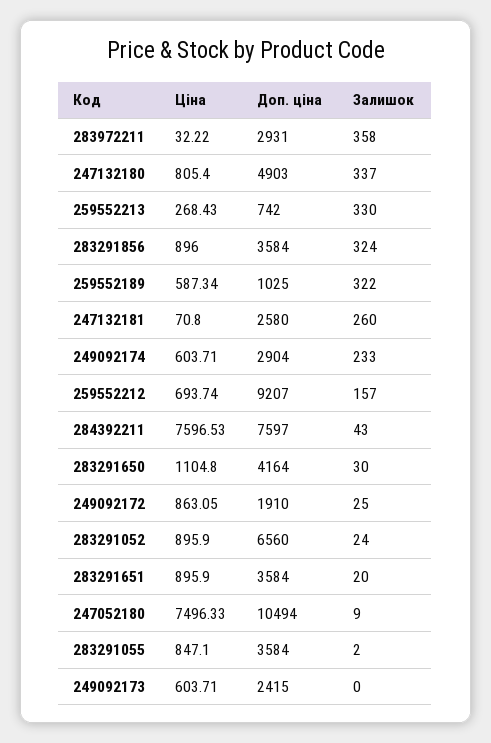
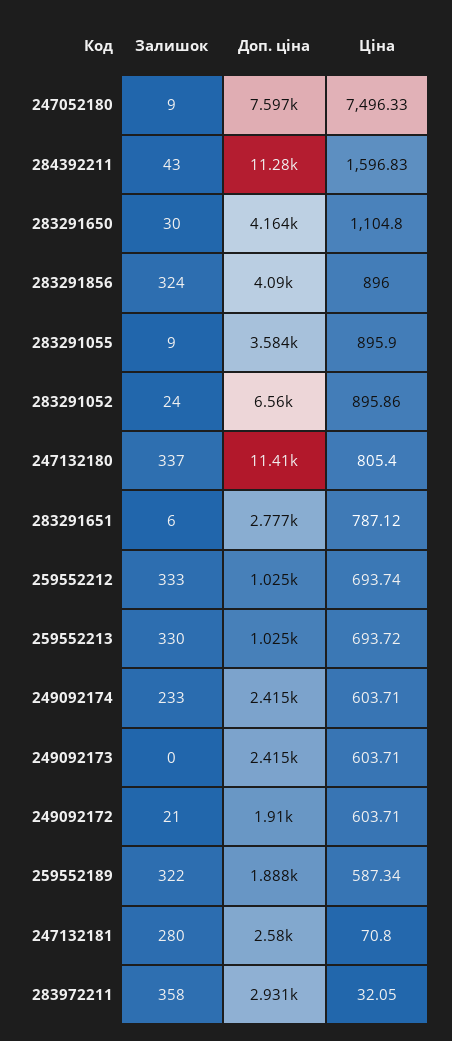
  {
    "Ціна": {
-     "283972211": 32.22,
+     "283972211": 32.05,
      "247132180": 805.4,
-     "259552213": 268.43,
+     "259552213": 693.72,
      "283291856": 896,
      "259552189": 587.34,
      "247132181": 70.8,
      "249092174": 603.71,
      "259552212": 693.74,
-     "284392211": 7596.53,
+     "284392211": 1596.83,
      "283291650": 1104.8,
-     "249092172": 863.05,
+     "249092172": 603.71,
-     "283291052": 895.9,
+     "283291052": 895.86,
-     "283291651": 895.9,
+     "283291651": 787.12,
      "247052180": 7496.33,
-     "283291055": 847.1,
+     "283291055": 895.9,
      "249092173": 603.71
    },
    "Доп. ціна": {
      "283972211": 2931,
-     "247132180": 4903,
+     "247132180": 11410,
-     "259552213": 742,
+     "259552213": 1025,
-     "283291856": 3584,
+     "283291856": 4090,
-     "259552189": 1025,
+     "259552189": 1888,
      "247132181": 2580,
-     "249092174": 2904,
+     "249092174": 2415,
-     "259552212": 9207,
+     "259552212": 1025,
-     "284392211": 7597,
+     "284392211": 11280,
      "283291650": 4164,
      "249092172": 1910,
      "283291052": 6560,
-     "283291651": 3584,
+     "283291651": 2777,
-     "247052180": 10494,
+     "247052180": 7597,
      "283291055": 3584,
      "249092173": 2415
    },
    "Залишок": {
      "283972211": 358,
      "247132180": 337,
      "259552213": 330,
      "283291856": 324,
      "259552189": 322,
-     "247132181": 260,
+     "247132181": 280,
      "249092174": 233,
-     "259552212": 157,
+     "259552212": 333,
      "284392211": 43,
      "283291650": 30,
-     "249092172": 25,
+     "249092172": 21,
      "283291052": 24,
-     "283291651": 20,
+     "283291651": 6,
      "247052180": 9,
-     "283291055": 2,
+     "283291055": 9,
      "249092173": 0
    }
  }

